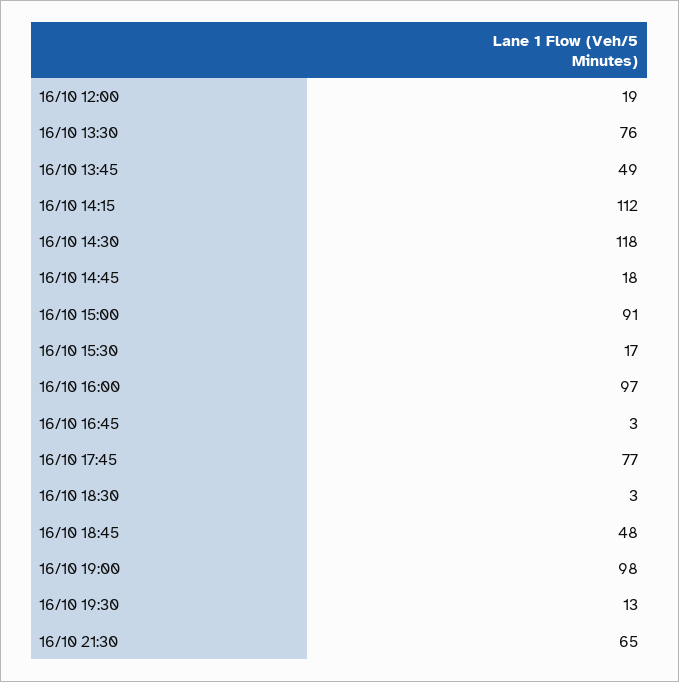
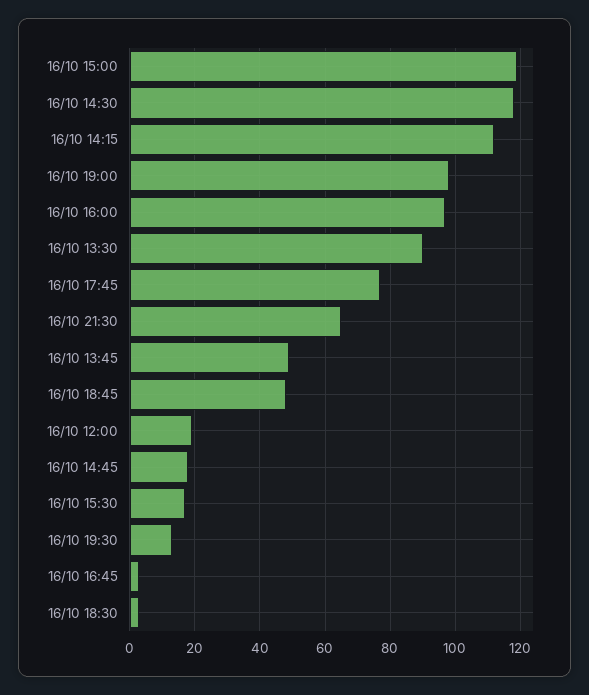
  {
    "16/10 12:00": 19,
-   "16/10 13:30": 76,
+   "16/10 13:30": 90,
    "16/10 13:45": 49,
    "16/10 14:15": 112,
    "16/10 14:30": 118,
    "16/10 14:45": 18,
-   "16/10 15:00": 91,
+   "16/10 15:00": 120,
    "16/10 15:30": 17,
    "16/10 16:00": 97,
    "16/10 16:45": 3,
    "16/10 17:45": 77,
    "16/10 18:30": 3,
    "16/10 18:45": 48,
    "16/10 19:00": 98,
    "16/10 19:30": 13,
    "16/10 21:30": 65
  }

